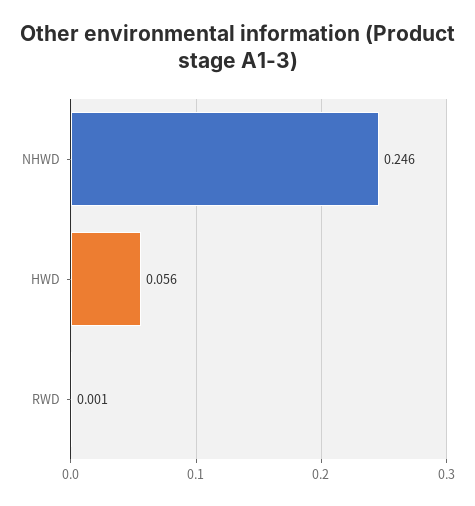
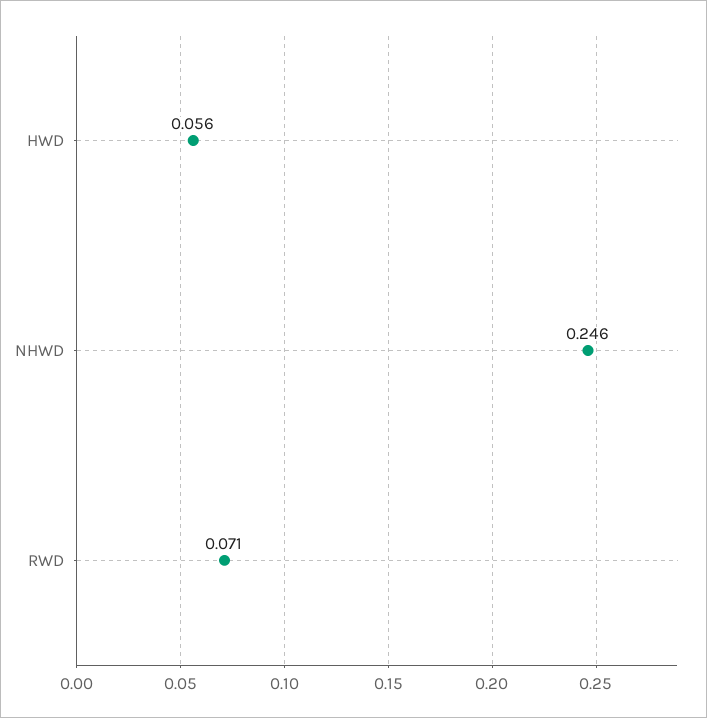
  {
    "NHWD": 0.246,
    "HWD": 0.056,
-   "RWD": 0.001
+   "RWD": 0.071
  }

